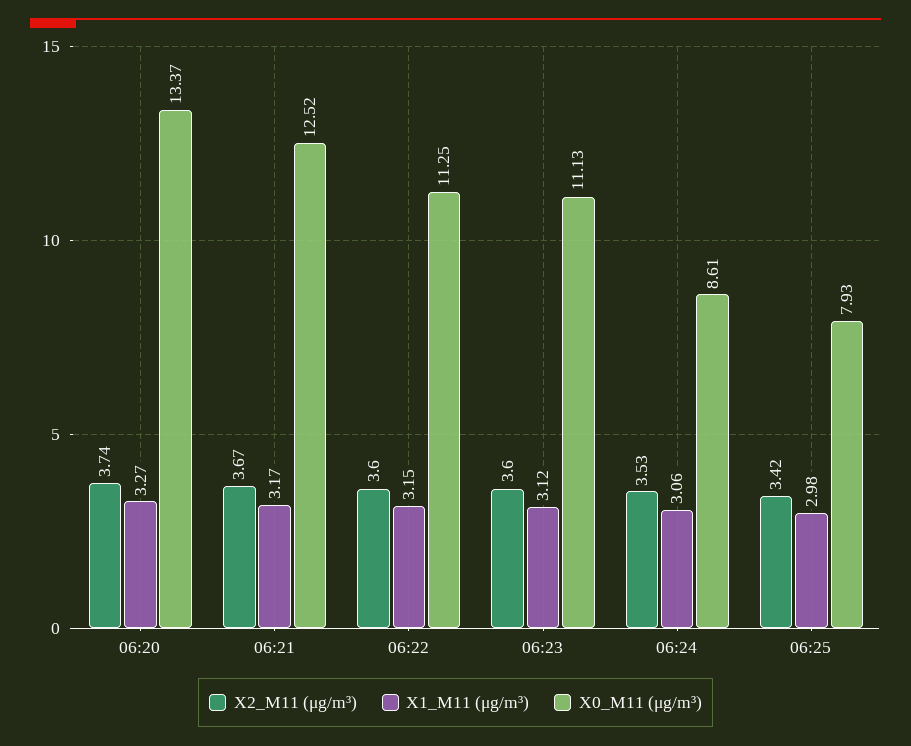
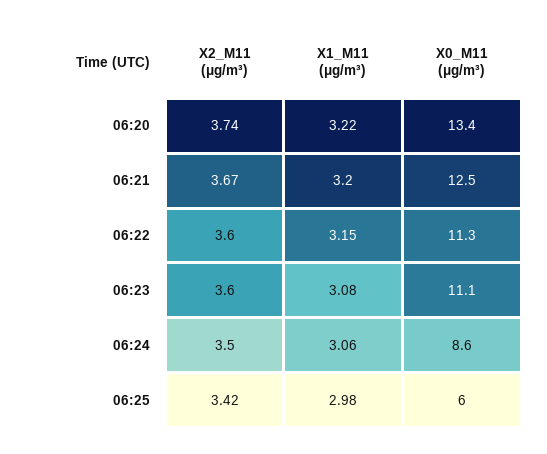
  {
    "X2_M11 (μg/m³)": {
      "06:20": 3.74,
      "06:21": 3.67,
      "06:22": 3.6,
      "06:23": 3.6,
-     "06:24": 3.53,
+     "06:24": 3.5,
      "06:25": 3.42
    },
    "X1_M11 (μg/m³)": {
-     "06:20": 3.27,
+     "06:20": 3.22,
-     "06:21": 3.17,
+     "06:21": 3.2,
      "06:22": 3.15,
-     "06:23": 3.12,
+     "06:23": 3.08,
      "06:24": 3.06,
      "06:25": 2.98
    },
    "X0_M11 (μg/m³)": {
      "06:20": 13.37,
      "06:21": 12.52,
      "06:22": 11.25,
      "06:23": 11.13,
      "06:24": 8.61,
-     "06:25": 7.93
+     "06:25": 6
    }
  }

